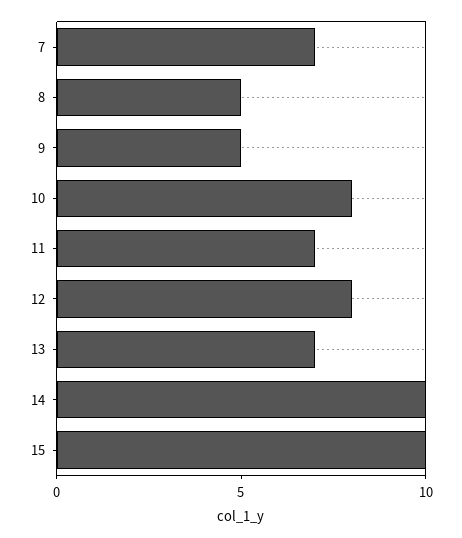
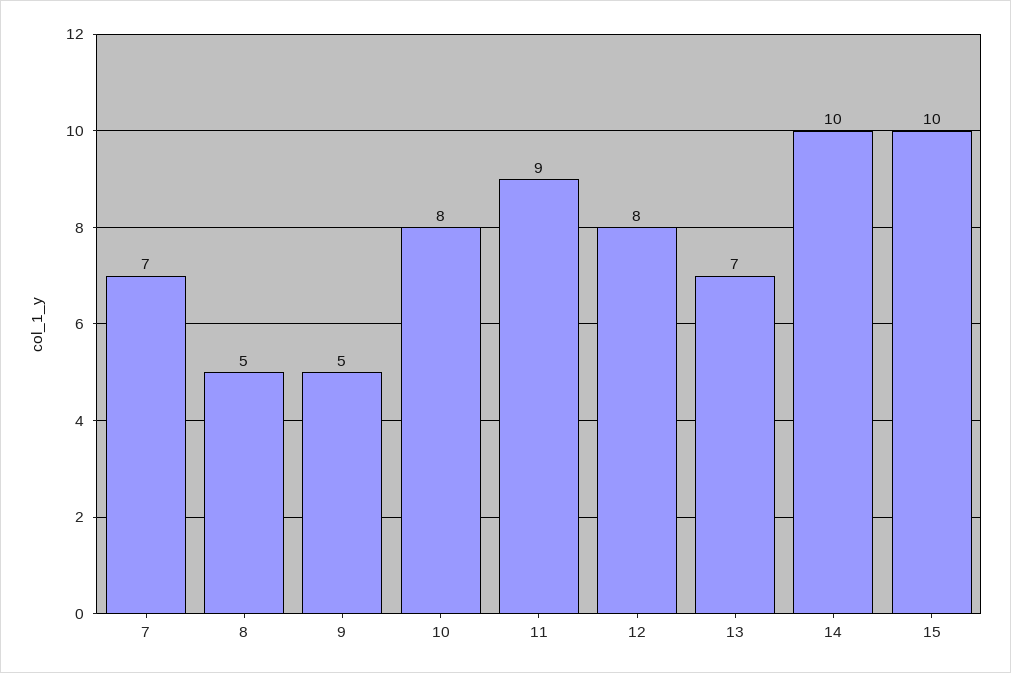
  {
    "7": 7,
    "8": 5,
    "9": 5,
    "10": 8,
-   "11": 7,
+   "11": 9,
    "12": 8,
    "13": 7,
    "14": 10,
    "15": 10
  }

